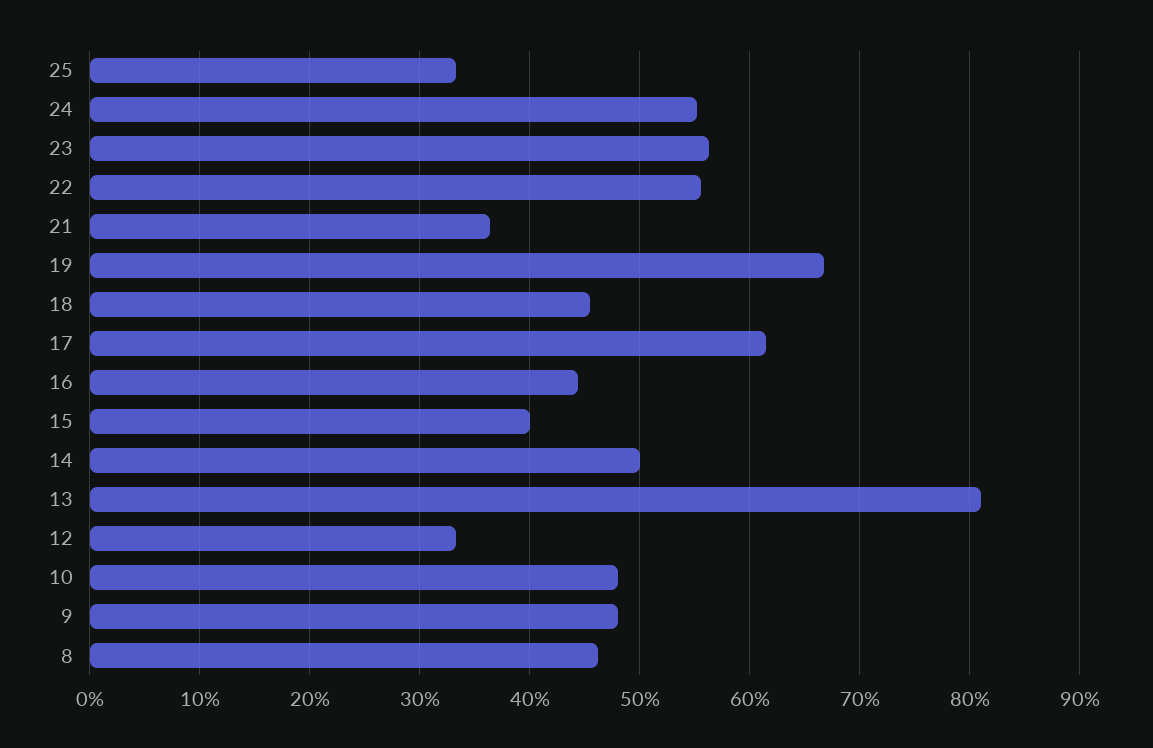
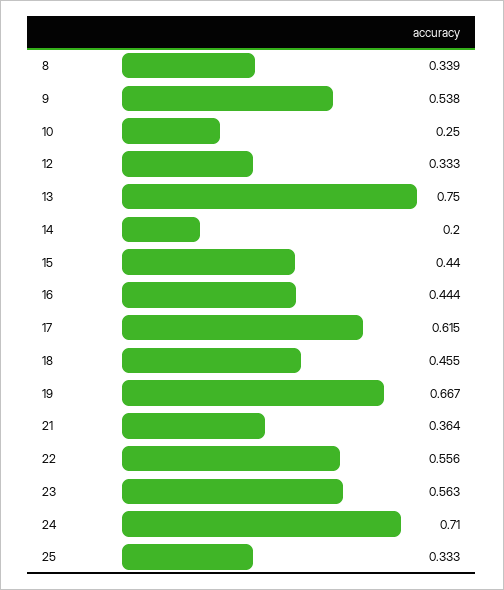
  {
    "25": 0.333,
-   "24": 0.55,
+   "24": 0.71,
    "23": 0.563,
    "22": 0.556,
    "21": 0.364,
    "19": 0.667,
    "18": 0.455,
    "17": 0.615,
    "16": 0.444,
-   "15": 0.4,
+   "15": 0.44,
-   "14": 0.5,
+   "14": 0.2,
-   "13": 0.81,
+   "13": 0.75,
    "12": 0.333,
-   "10": 0.48,
+   "10": 0.25,
-   "9": 0.48,
+   "9": 0.538,
-   "8": 0.46
+   "8": 0.339
  }

